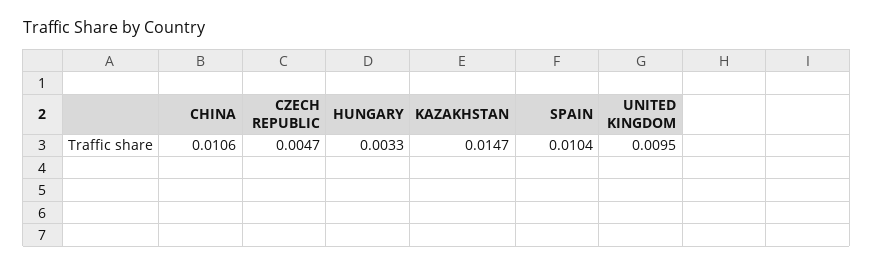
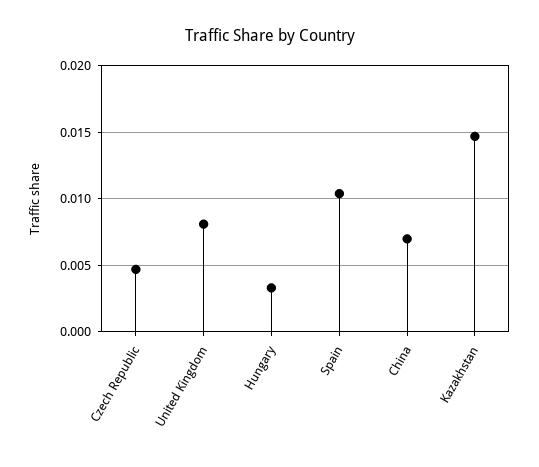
  {
-   "CHINA": 0.0106,
+   "CHINA": 0.007,
    "CZECH REPUBLIC": 0.0047,
    "HUNGARY": 0.0033,
    "KAZAKHSTAN": 0.0147,
    "SPAIN": 0.0104,
-   "UNITED KINGDOM": 0.0095
+   "UNITED KINGDOM": 0.008
  }

